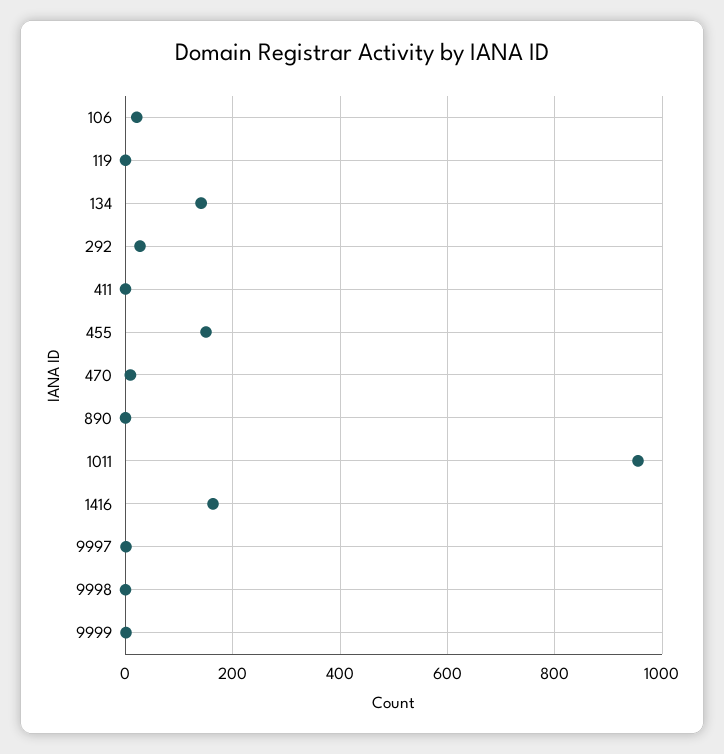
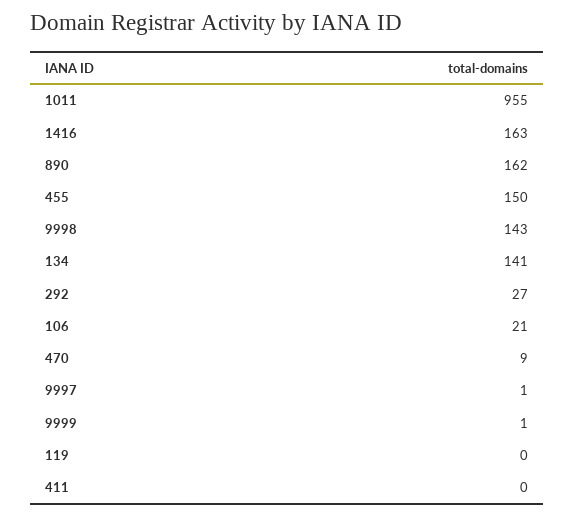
  {
    "106": 21,
    "119": 0,
    "134": 141,
    "292": 27,
    "411": 0,
    "455": 150,
    "470": 9,
-   "890": 0,
+   "890": 162,
    "1011": 955,
    "1416": 163,
    "9997": 1,
-   "9998": 0,
+   "9998": 143,
    "9999": 1
  }

